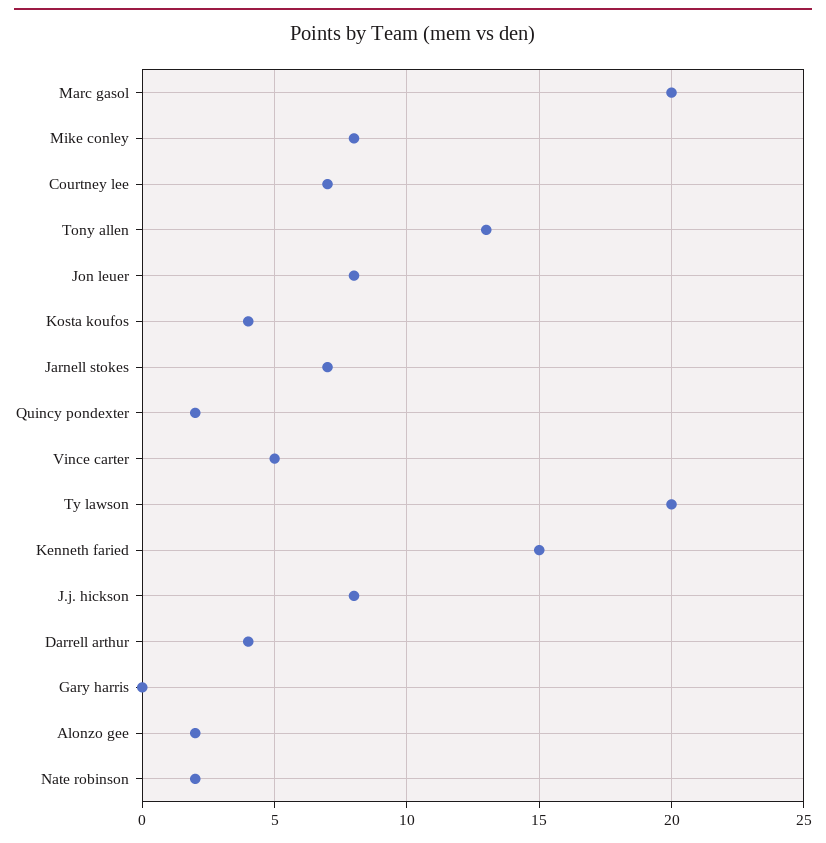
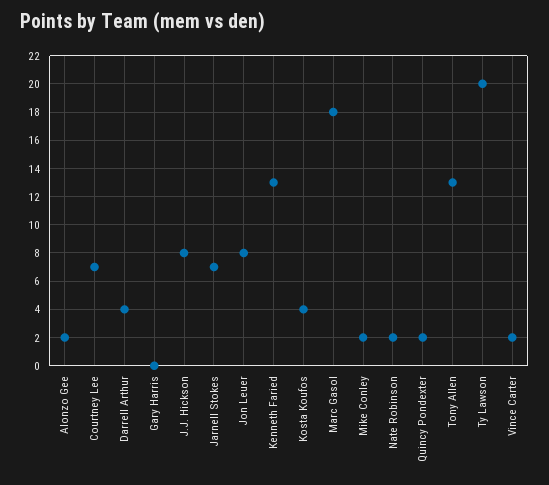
  {
-   "Marc gasol": 20,
+   "Marc gasol": 18,
-   "Mike conley": 8,
+   "Mike conley": 2,
    "Courtney lee": 7,
    "Tony allen": 13,
    "Jon leuer": 8,
    "Kosta koufos": 4,
    "Jarnell stokes": 7,
    "Quincy pondexter": 2,
-   "Vince carter": 5,
+   "Vince carter": 2,
    "Ty lawson": 20,
-   "Kenneth faried": 15,
+   "Kenneth faried": 13,
    "J.j. hickson": 8,
    "Darrell arthur": 4,
    "Gary harris": 0,
    "Alonzo gee": 2,
    "Nate robinson": 2
  }

